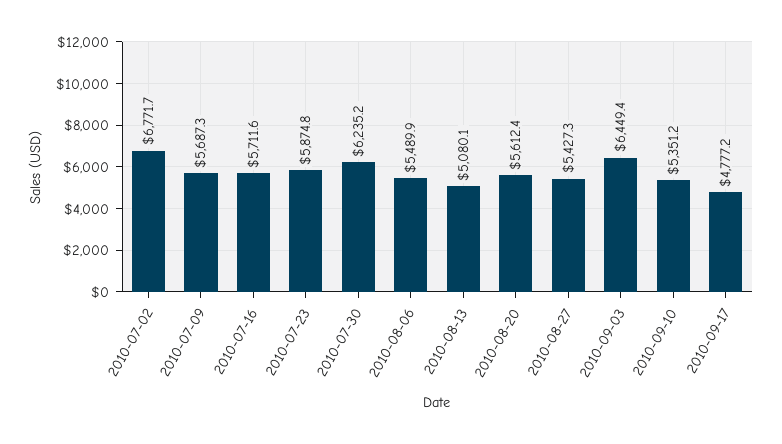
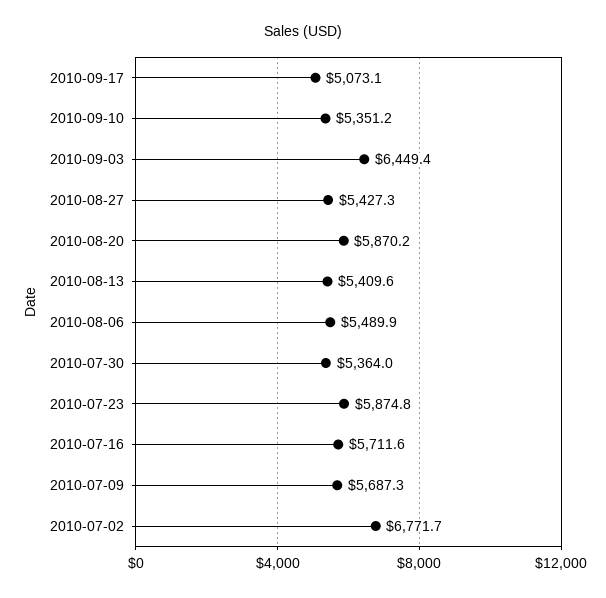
  {
    "2010-07-02": 6771.7,
    "2010-07-09": 5687.3,
    "2010-07-16": 5711.6,
    "2010-07-23": 5874.8,
-   "2010-07-30": 6235.2,
+   "2010-07-30": 5364,
    "2010-08-06": 5489.9,
-   "2010-08-13": 5080.1,
+   "2010-08-13": 5409.6,
-   "2010-08-20": 5612.4,
+   "2010-08-20": 5870.2,
    "2010-08-27": 5427.3,
    "2010-09-03": 6449.4,
    "2010-09-10": 5351.2,
-   "2010-09-17": 4777.2
+   "2010-09-17": 5073.1
  }

